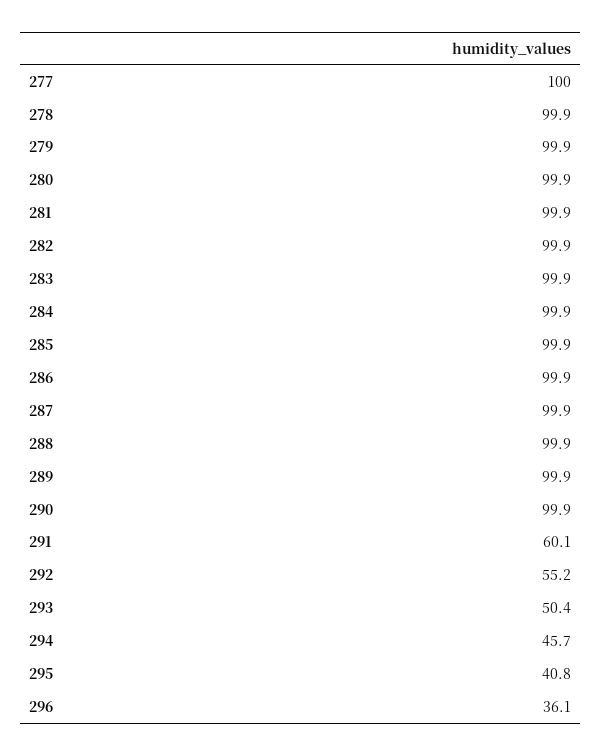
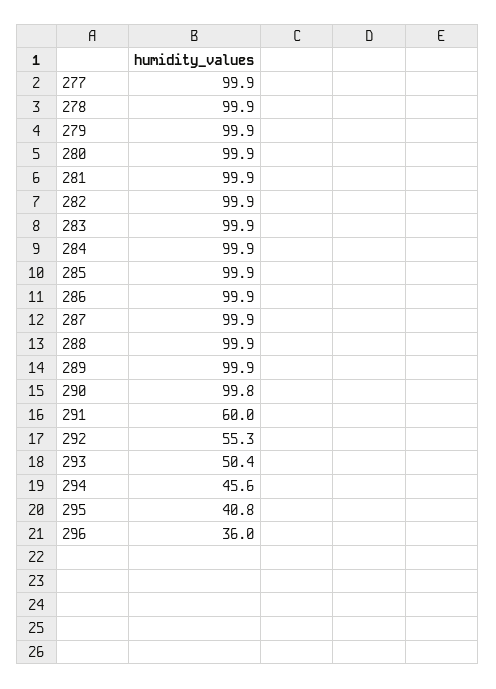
  {
-   "277": 100,
+   "277": 99.9,
    "278": 99.9,
    "279": 99.9,
    "280": 99.9,
    "281": 99.9,
    "282": 99.9,
    "283": 99.9,
    "284": 99.9,
    "285": 99.9,
    "286": 99.9,
    "287": 99.9,
    "288": 99.9,
    "289": 99.9,
-   "290": 99.9,
+   "290": 99.8,
-   "291": 60.1,
+   "291": 60,
-   "292": 55.2,
+   "292": 55.3,
    "293": 50.4,
-   "294": 45.7,
+   "294": 45.6,
    "295": 40.8,
-   "296": 36.1
+   "296": 36
  }

